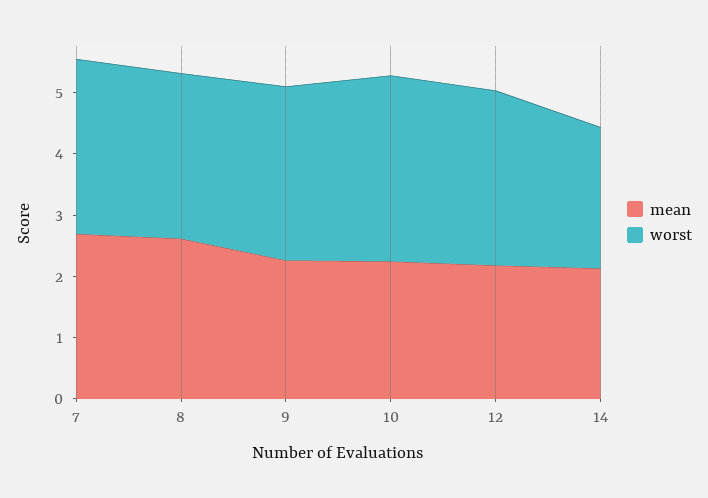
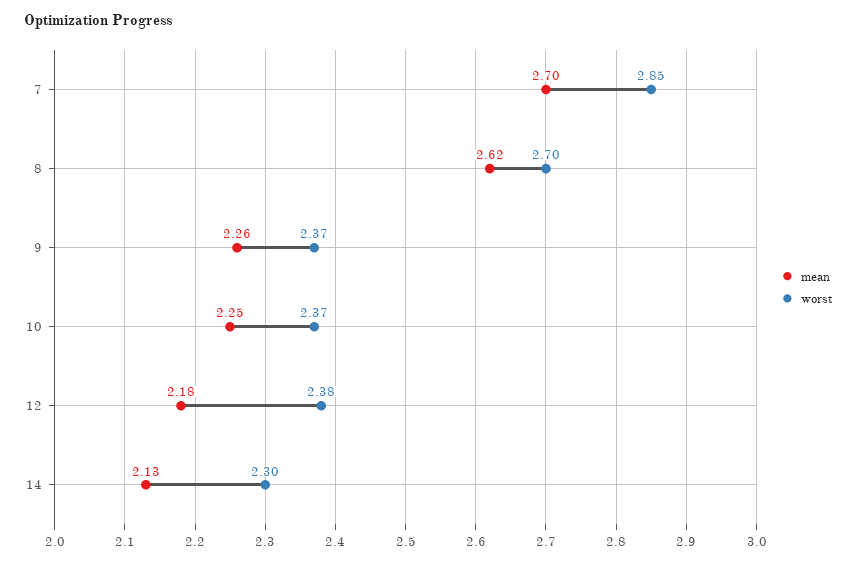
  {
    "mean": {
      "7": 2.7,
      "8": 2.62,
      "9": 2.26,
      "10": 2.25,
      "12": 2.18,
      "14": 2.13
    },
    "worst": {
      "7": 2.85,
      "8": 2.7,
-     "9": 2.8,
+     "9": 2.37,
-     "10": 3,
+     "10": 2.37,
-     "12": 2.8,
+     "12": 2.38,
      "14": 2.3
    }
  }

